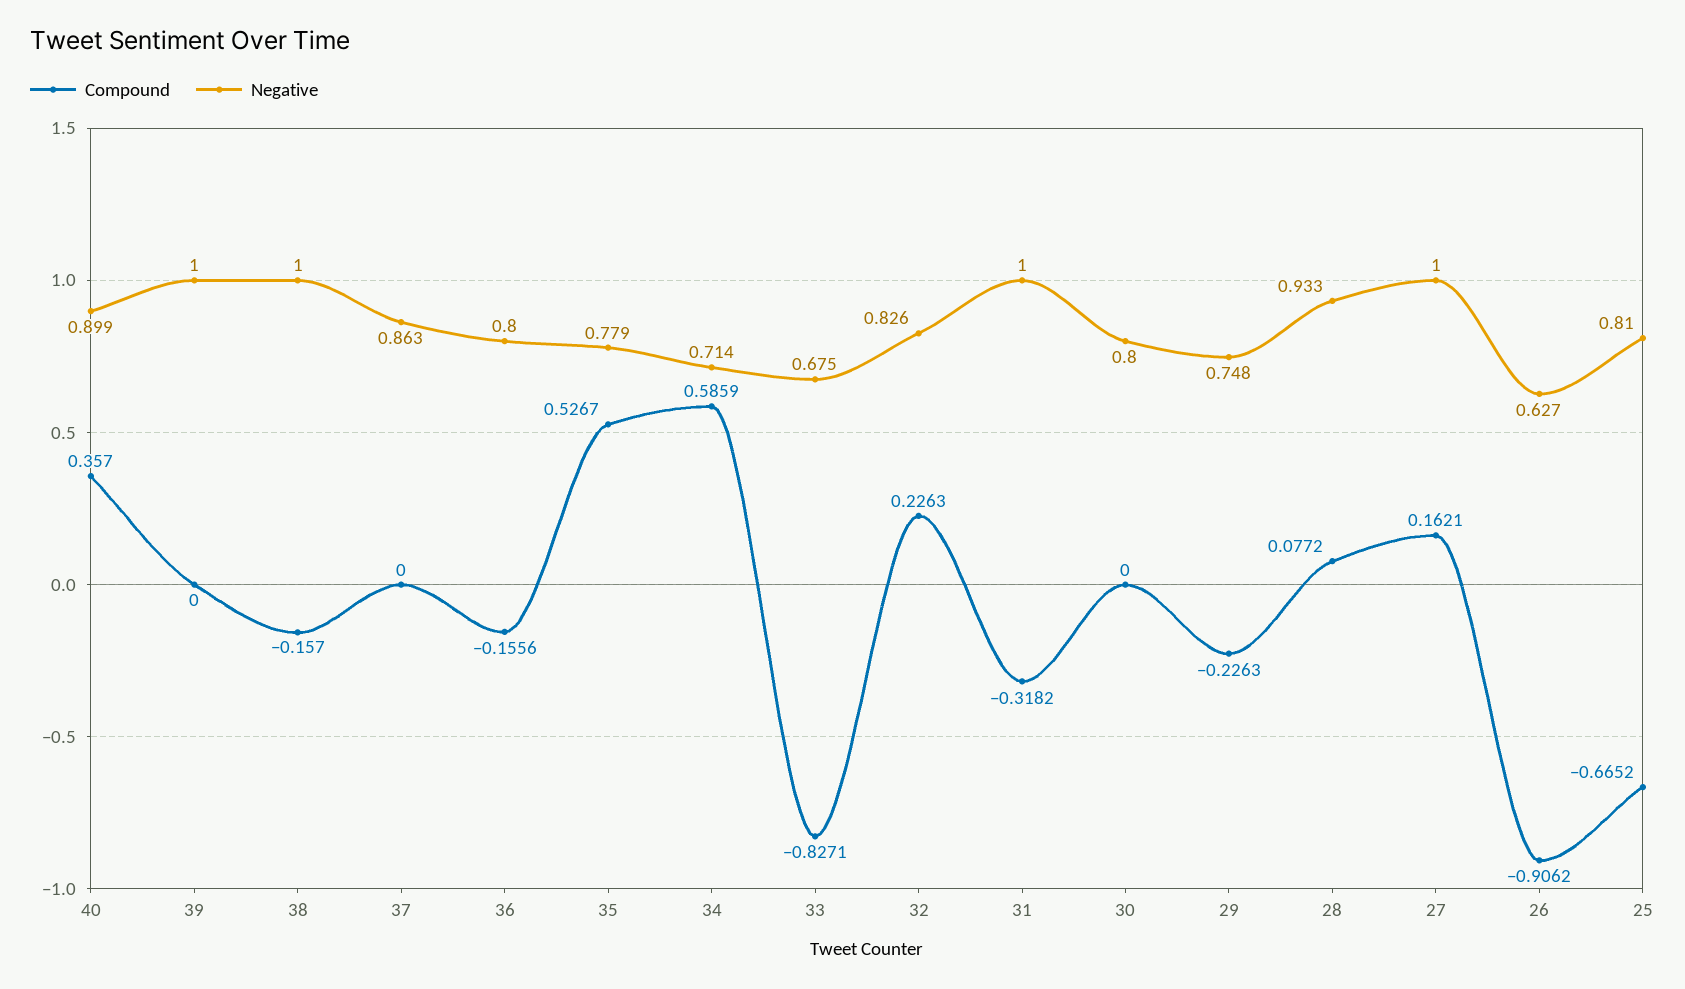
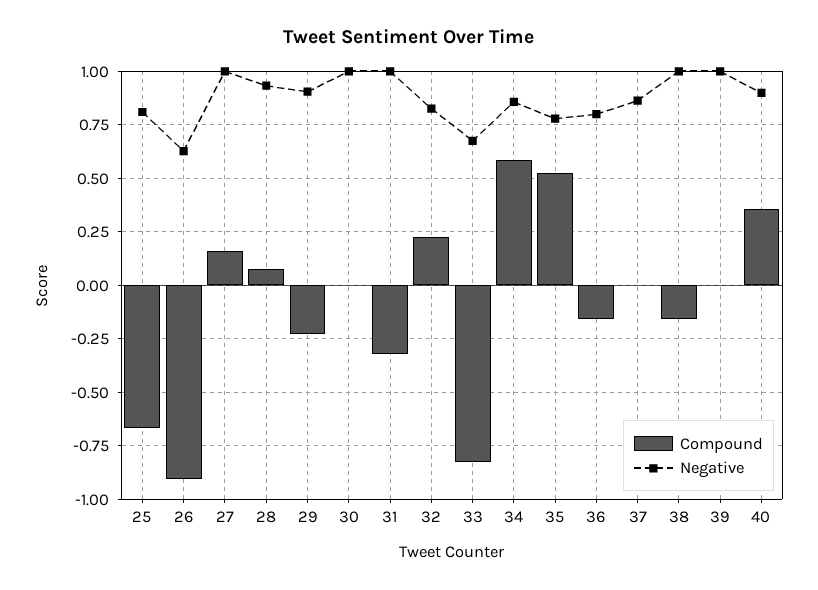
  {
    "Compound": {
      "40": 0.357,
      "39": 0,
      "38": -0.157,
      "37": 0,
      "36": -0.1556,
      "35": 0.5267,
      "34": 0.5859,
      "33": -0.8271,
      "32": 0.2263,
      "31": -0.3182,
      "30": 0,
      "29": -0.2263,
      "28": 0.0772,
      "27": 0.1621,
      "26": -0.9062,
      "25": -0.6652
    },
    "Negative": {
      "40": 0.899,
      "39": 1,
      "38": 1,
      "37": 0.863,
      "36": 0.8,
      "35": 0.779,
-     "34": 0.714,
+     "34": 0.85,
      "33": 0.675,
      "32": 0.826,
      "31": 1,
-     "30": 0.8,
+     "30": 1,
-     "29": 0.748,
+     "29": 0.9,
      "28": 0.933,
      "27": 1,
      "26": 0.627,
      "25": 0.81
    }
  }

